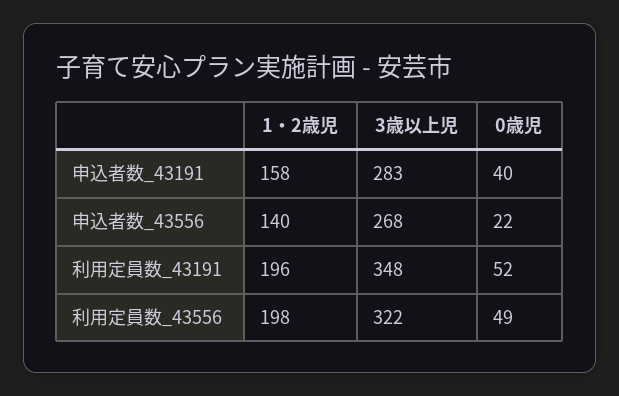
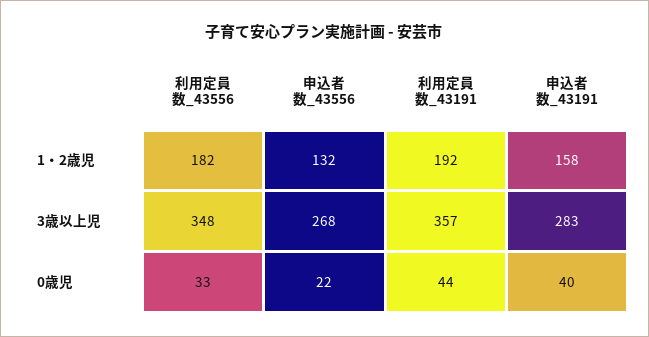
  {
    "1・2歳児": {
      "申込者数_43191": 158,
-     "申込者数_43556": 140,
+     "申込者数_43556": 132,
-     "利用定員数_43191": 196,
+     "利用定員数_43191": 192,
-     "利用定員数_43556": 198
+     "利用定員数_43556": 182
    },
    "3歳以上児": {
      "申込者数_43191": 283,
      "申込者数_43556": 268,
-     "利用定員数_43191": 348,
+     "利用定員数_43191": 357,
-     "利用定員数_43556": 322
+     "利用定員数_43556": 348
    },
    "0歳児": {
      "申込者数_43191": 40,
      "申込者数_43556": 22,
-     "利用定員数_43191": 52,
+     "利用定員数_43191": 44,
-     "利用定員数_43556": 49
+     "利用定員数_43556": 33
    }
  }

